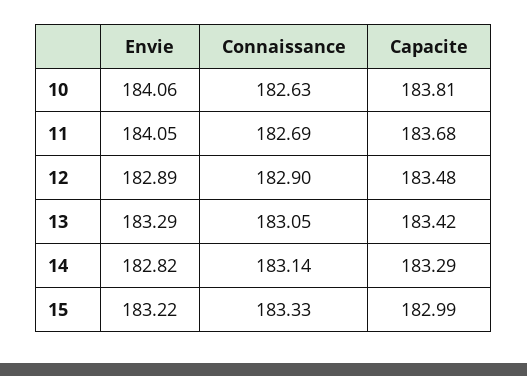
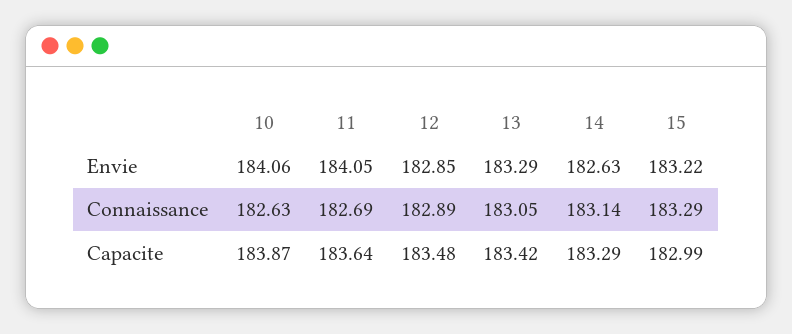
  {
    "Envie": {
      "10": 184.06,
      "11": 184.05,
-     "12": 182.89,
+     "12": 182.85,
      "13": 183.29,
-     "14": 182.82,
+     "14": 182.63,
      "15": 183.22
    },
    "Connaissance": {
      "10": 182.63,
      "11": 182.69,
-     "12": 182.9,
+     "12": 182.89,
      "13": 183.05,
      "14": 183.14,
-     "15": 183.33
+     "15": 183.29
    },
    "Capacite": {
-     "10": 183.81,
+     "10": 183.87,
-     "11": 183.68,
+     "11": 183.64,
      "12": 183.48,
      "13": 183.42,
      "14": 183.29,
      "15": 182.99
    }
  }

